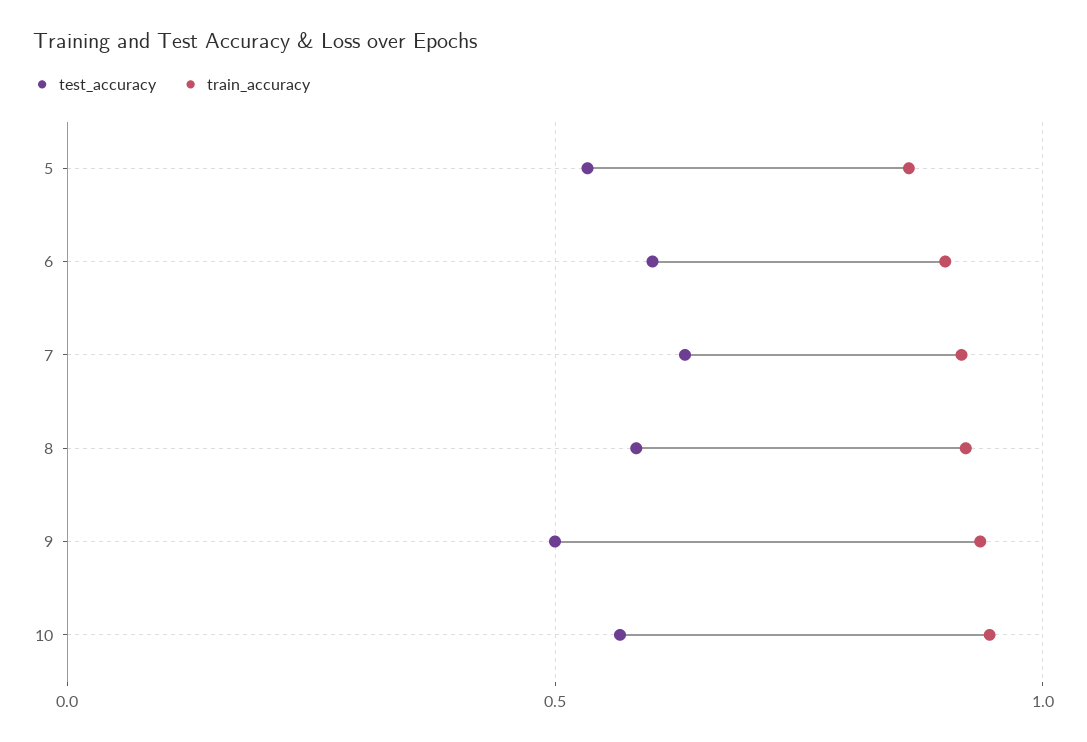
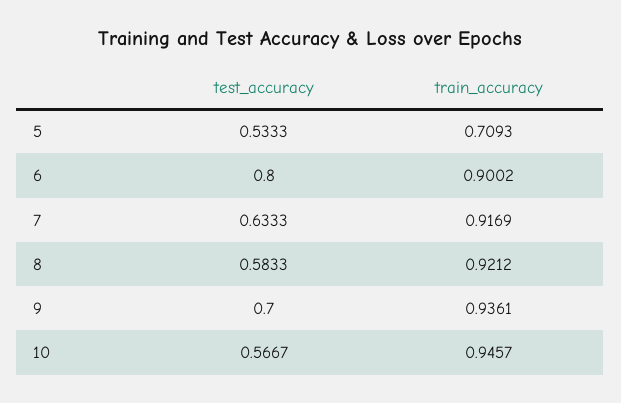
  {
    "test_accuracy": {
      "5": 0.5333,
-     "6": 0.6,
+     "6": 0.8,
      "7": 0.6333,
      "8": 0.5833,
-     "9": 0.5,
+     "9": 0.7,
      "10": 0.5667
    },
    "train_accuracy": {
-     "5": 0.85,
+     "5": 0.7093,
      "6": 0.9002,
      "7": 0.9169,
      "8": 0.9212,
      "9": 0.9361,
      "10": 0.9457
    }
  }

